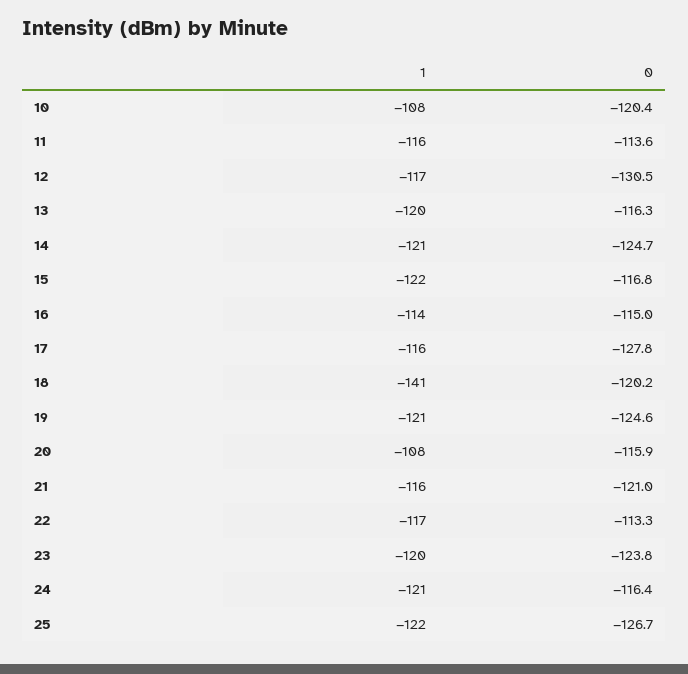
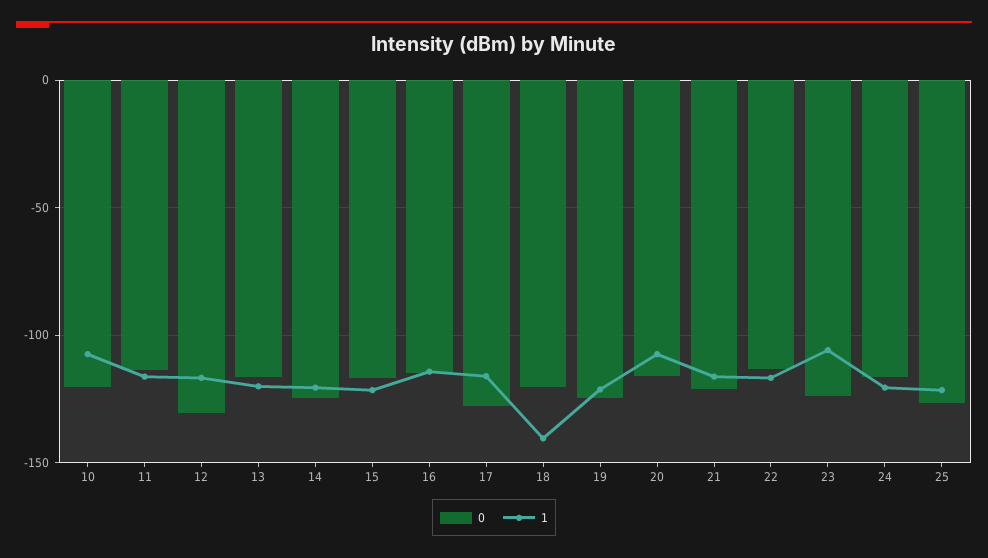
  {
    "1": {
      "10": -108,
      "11": -116,
      "12": -117,
      "13": -120,
      "14": -121,
      "15": -122,
      "16": -114,
      "17": -116,
      "18": -141,
      "19": -121,
      "20": -108,
      "21": -116,
      "22": -117,
-     "23": -120,
+     "23": -105,
      "24": -121,
      "25": -122
    },
    "0": {
      "10": -120.4,
      "11": -113.6,
      "12": -130.5,
      "13": -116.3,
      "14": -124.7,
      "15": -116.8,
      "16": -115,
      "17": -127.8,
      "18": -120.2,
      "19": -124.6,
      "20": -115.9,
      "21": -121,
      "22": -113.3,
      "23": -123.8,
      "24": -116.4,
      "25": -126.7
    }
  }

